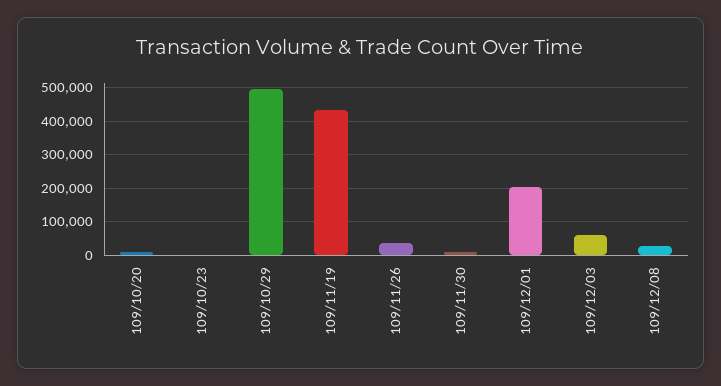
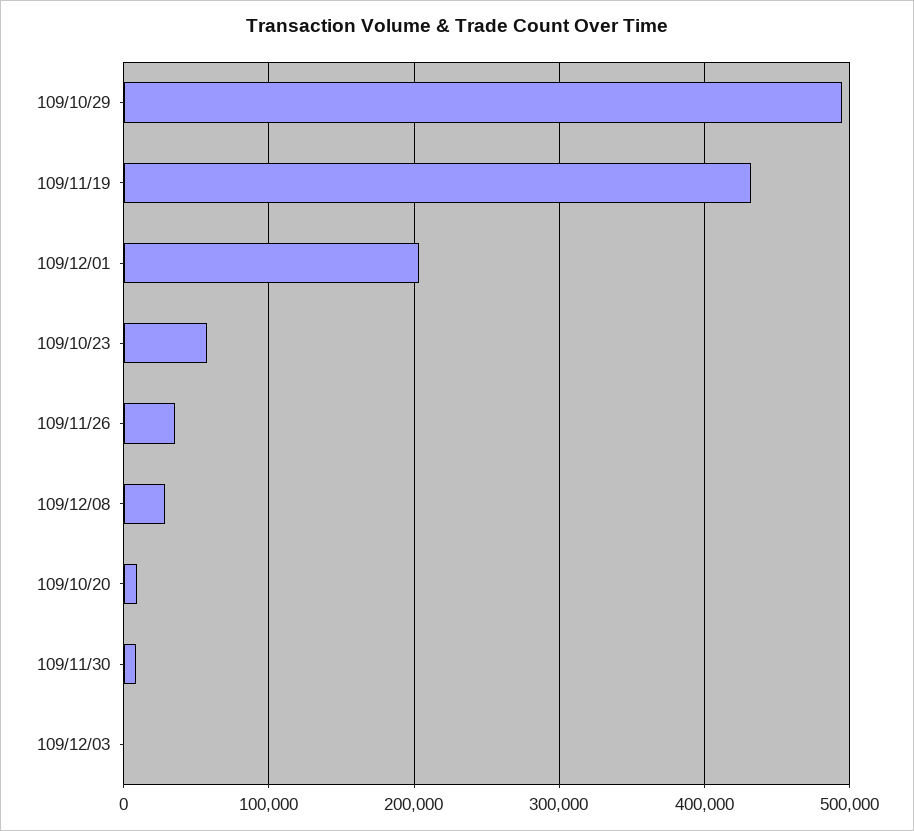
  {
    "109/10/20": 10000,
-   "109/10/23": 0,
+   "109/10/23": 60000,
    "109/10/29": 490000,
    "109/11/19": 430000,
    "109/11/26": 40000,
    "109/11/30": 10000,
    "109/12/01": 200000,
-   "109/12/03": 60000,
+   "109/12/03": 0,
    "109/12/08": 30000
  }

